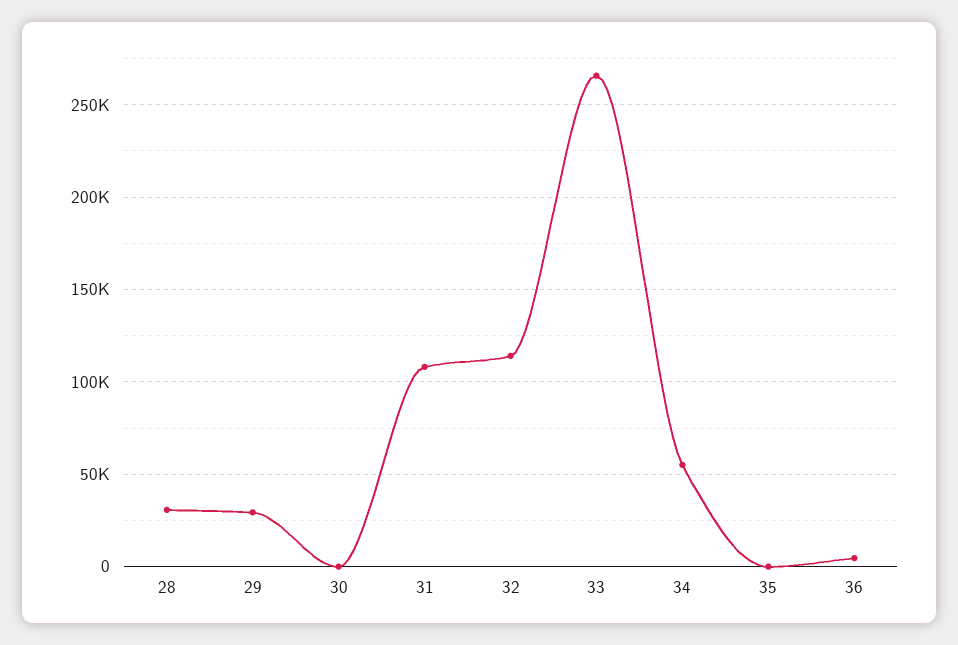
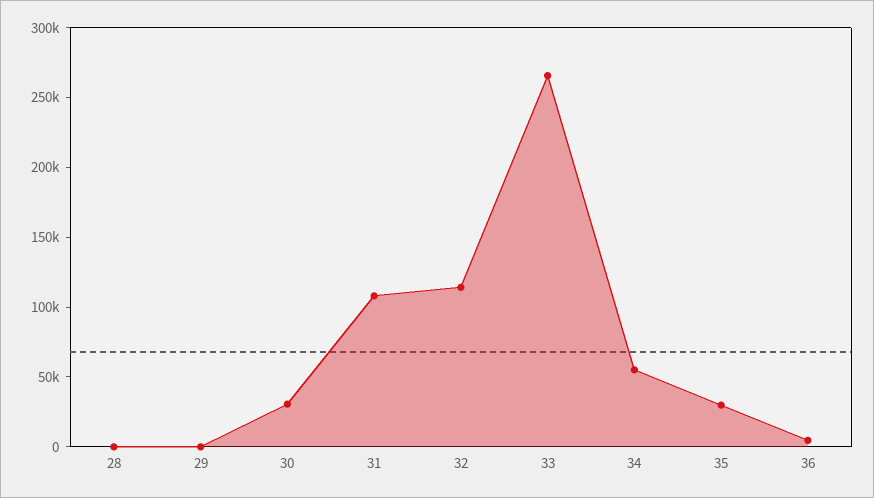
  {
-   "28": 30000,
+   "28": 0,
-   "29": 30000,
+   "29": 0,
-   "30": 0,
+   "30": 30000,
    "31": 110000,
    "32": 115000,
    "33": 265000,
    "34": 55000,
-   "35": 0,
+   "35": 30000,
    "36": 5000
  }

